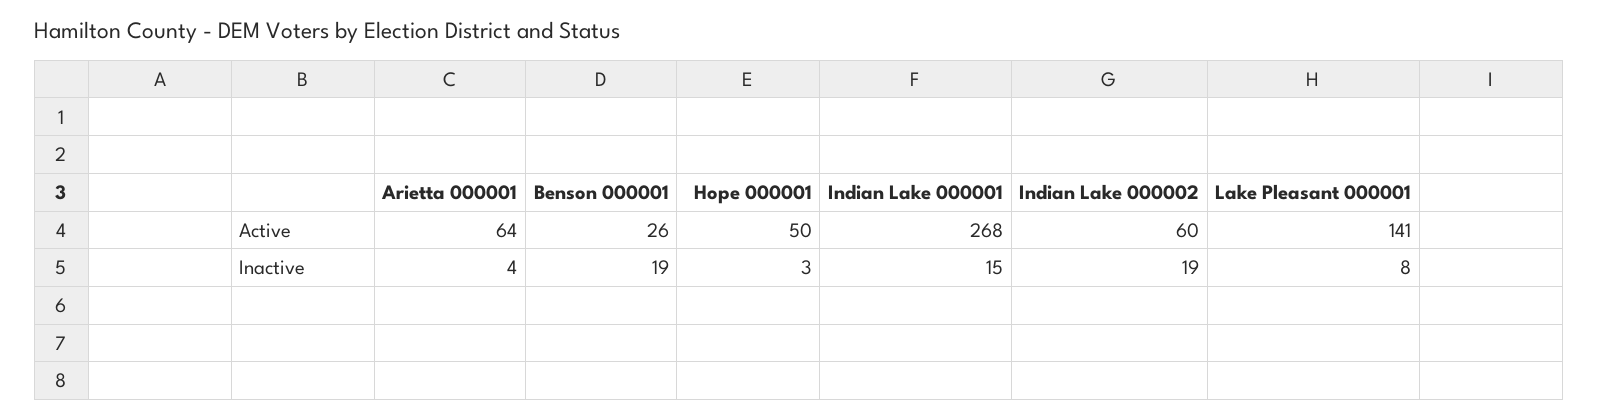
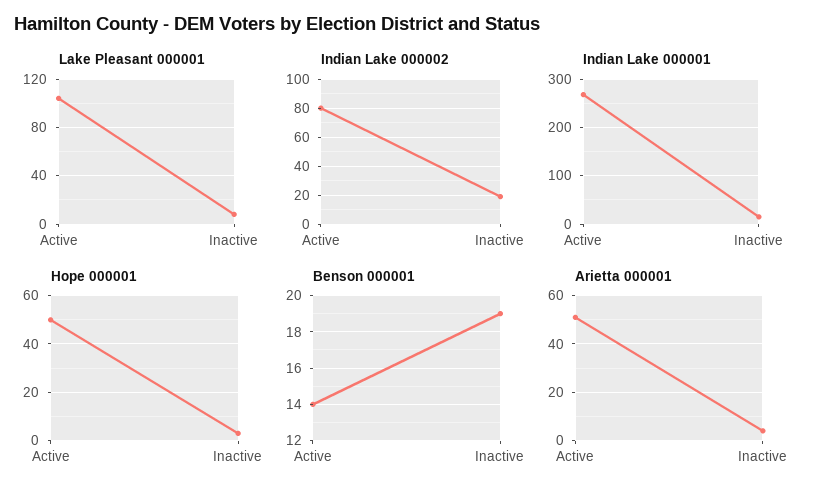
  {
    "Arietta 000001": {
-     "Active": 64,
+     "Active": 50,
      "Inactive": 4
    },
    "Benson 000001": {
-     "Active": 26,
+     "Active": 14,
      "Inactive": 19
    },
    "Hope 000001": {
      "Active": 50,
      "Inactive": 3
    },
    "Indian Lake 000001": {
      "Active": 268,
      "Inactive": 15
    },
    "Indian Lake 000002": {
-     "Active": 60,
+     "Active": 80,
      "Inactive": 19
    },
    "Lake Pleasant 000001": {
-     "Active": 141,
+     "Active": 105,
      "Inactive": 8
    }
  }

